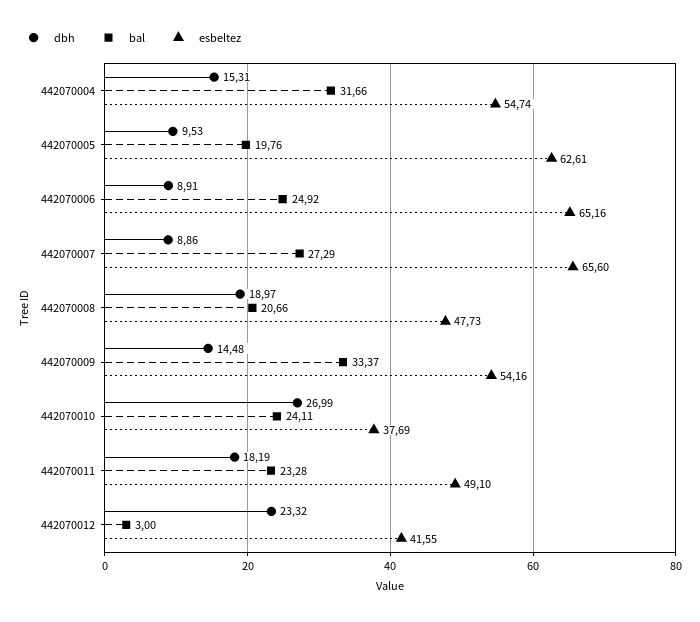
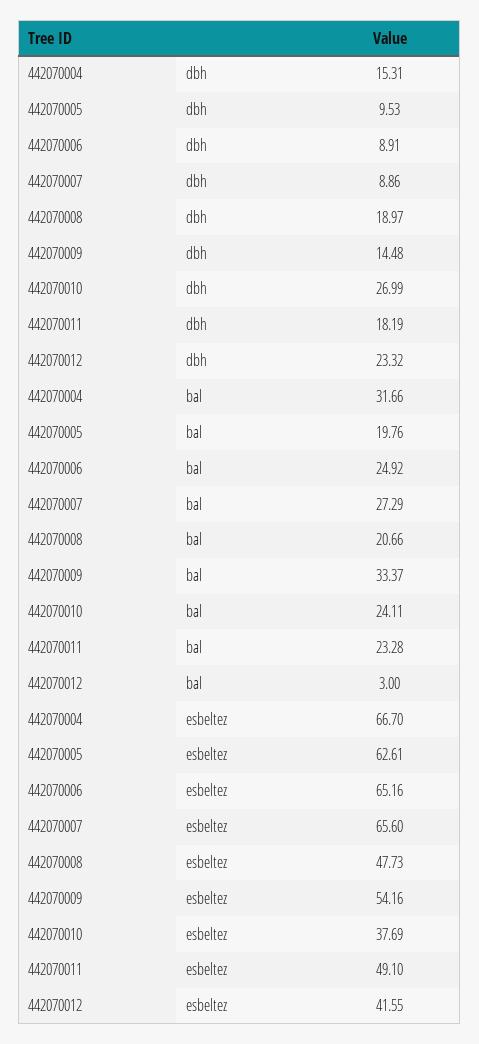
  {
    "dbh": {
      "442070004": 15.31,
      "442070005": 9.53,
      "442070006": 8.91,
      "442070007": 8.86,
      "442070008": 18.97,
      "442070009": 14.48,
      "442070010": 26.99,
      "442070011": 18.19,
      "442070012": 23.32
    },
    "bal": {
      "442070004": 31.66,
      "442070005": 19.76,
      "442070006": 24.92,
      "442070007": 27.29,
      "442070008": 20.66,
      "442070009": 33.37,
      "442070010": 24.11,
      "442070011": 23.28,
      "442070012": 3
    },
    "esbeltez": {
-     "442070004": 54.74,
+     "442070004": 66.7,
      "442070005": 62.61,
      "442070006": 65.16,
      "442070007": 65.6,
      "442070008": 47.73,
      "442070009": 54.16,
      "442070010": 37.69,
      "442070011": 49.1,
      "442070012": 41.55
    }
  }

